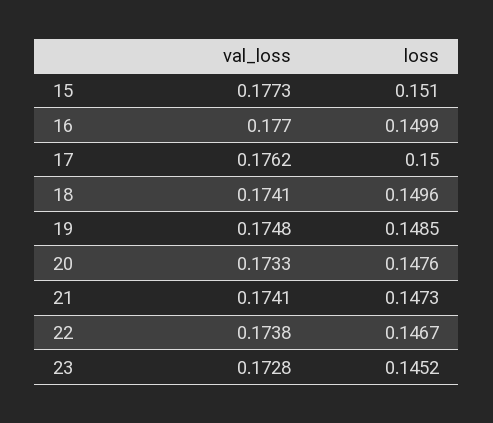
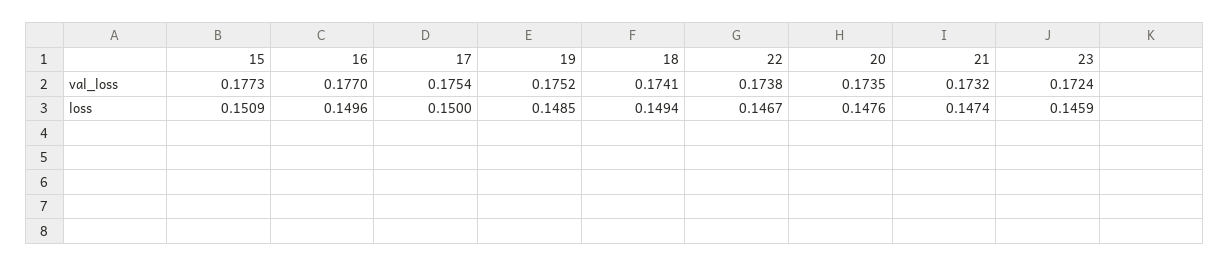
  {
    "val_loss": {
      "15": 0.1773,
      "16": 0.177,
-     "17": 0.1762,
+     "17": 0.1754,
      "18": 0.1741,
-     "19": 0.1748,
+     "19": 0.1752,
-     "20": 0.1733,
+     "20": 0.1735,
-     "21": 0.1741,
+     "21": 0.1732,
      "22": 0.1738,
-     "23": 0.1728
+     "23": 0.1724
    },
    "loss": {
-     "15": 0.151,
+     "15": 0.1509,
-     "16": 0.1499,
+     "16": 0.1496,
      "17": 0.15,
-     "18": 0.1496,
+     "18": 0.1494,
      "19": 0.1485,
      "20": 0.1476,
-     "21": 0.1473,
+     "21": 0.1474,
      "22": 0.1467,
-     "23": 0.1452
+     "23": 0.1459
    }
  }

